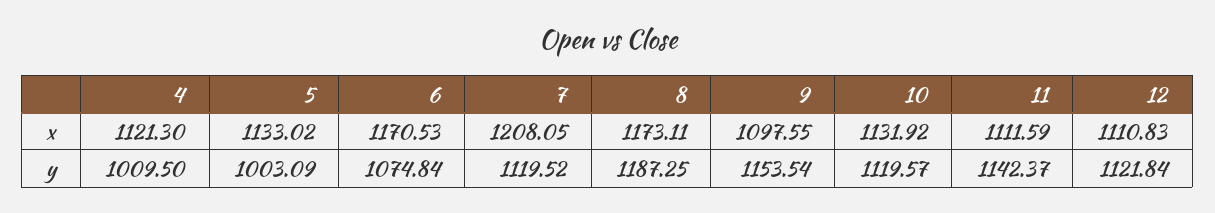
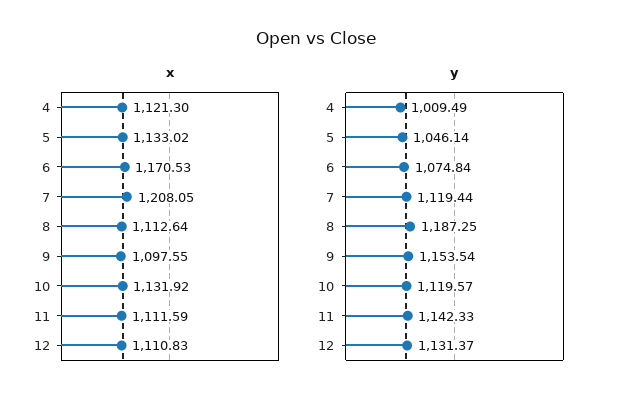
  {
    "x": {
      "4": 1121.3,
      "5": 1133.02,
      "6": 1170.53,
      "7": 1208.05,
-     "8": 1173.11,
+     "8": 1112.64,
      "9": 1097.55,
      "10": 1131.92,
      "11": 1111.59,
      "12": 1110.83
    },
    "y": {
-     "4": 1009.5,
+     "4": 1009.49,
-     "5": 1003.09,
+     "5": 1046.14,
      "6": 1074.84,
-     "7": 1119.52,
+     "7": 1119.44,
      "8": 1187.25,
      "9": 1153.54,
      "10": 1119.57,
-     "11": 1142.37,
+     "11": 1142.33,
-     "12": 1121.84
+     "12": 1131.37
    }
  }

